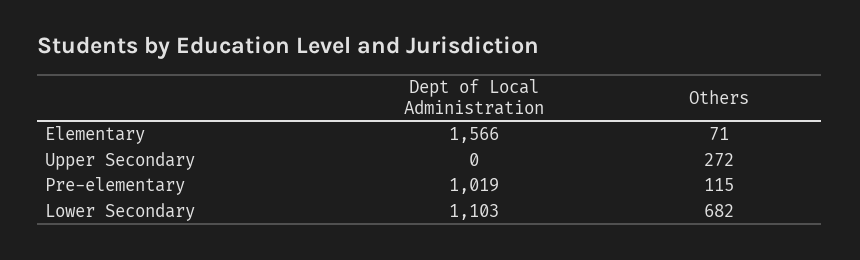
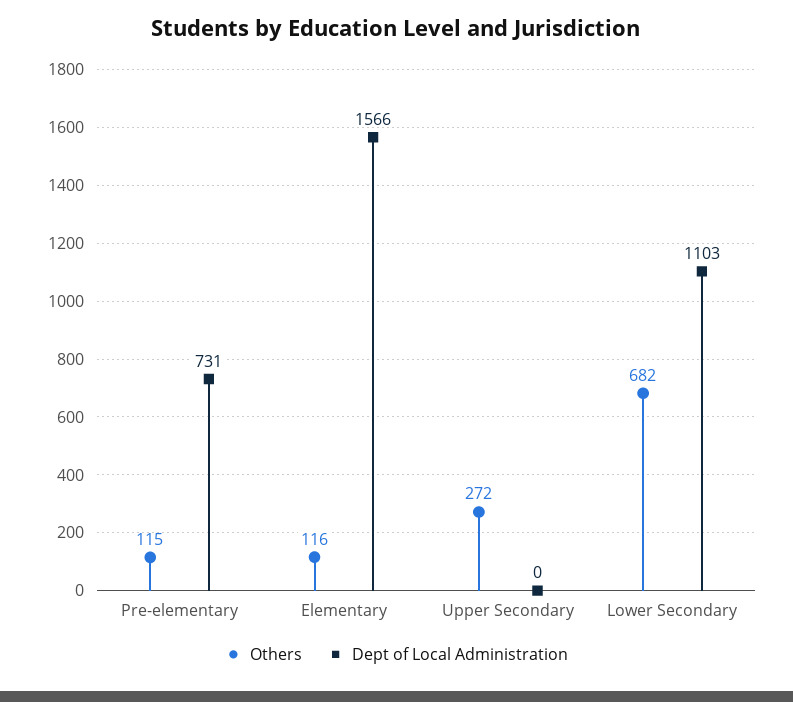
  {
    "Dept of Local Administration": {
      "Elementary": 1566,
      "Upper Secondary": 0,
-     "Pre-elementary": 1019,
+     "Pre-elementary": 731,
      "Lower Secondary": 1103
    },
    "Others": {
-     "Elementary": 71,
+     "Elementary": 116,
      "Upper Secondary": 272,
      "Pre-elementary": 115,
      "Lower Secondary": 682
    }
  }

